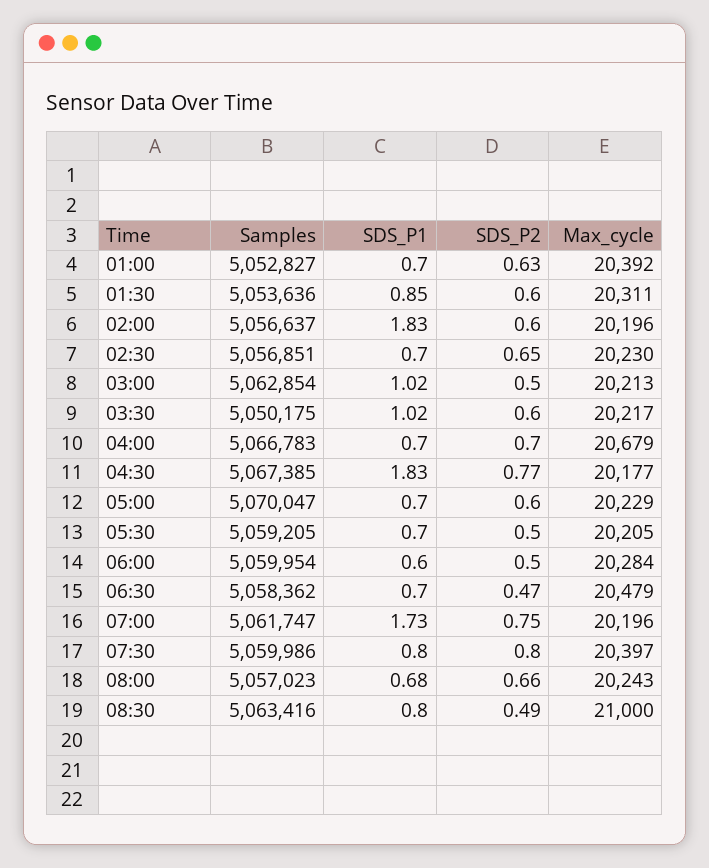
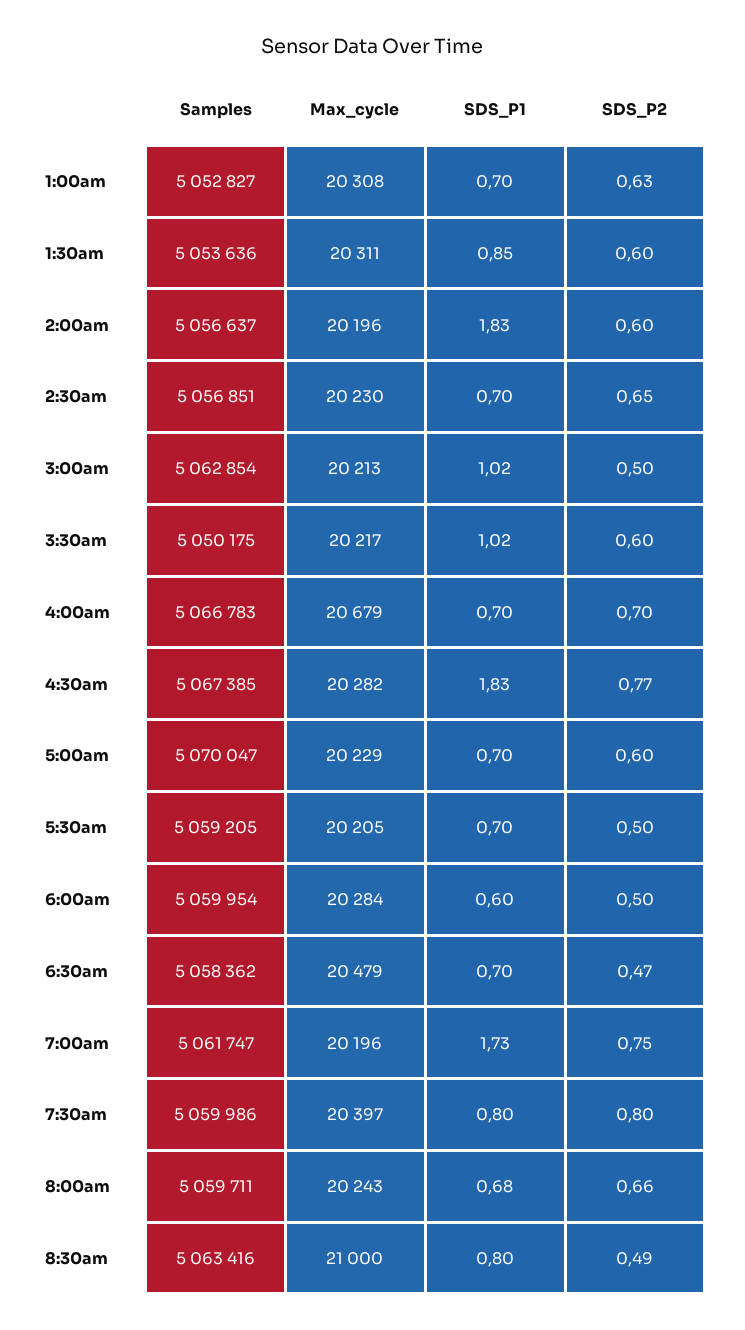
  {
    "Samples": {
      "01:00": 5052827,
      "01:30": 5053636,
      "02:00": 5056637,
      "02:30": 5056851,
      "03:00": 5062854,
      "03:30": 5050175,
      "04:00": 5066783,
      "04:30": 5067385,
      "05:00": 5070047,
      "05:30": 5059205,
      "06:00": 5059954,
      "06:30": 5058362,
      "07:00": 5061747,
      "07:30": 5059986,
-     "08:00": 5057023,
+     "08:00": 5059711,
      "08:30": 5063416
    },
    "SDS_P1": {
      "01:00": 0.7,
      "01:30": 0.85,
      "02:00": 1.83,
      "02:30": 0.7,
      "03:00": 1.02,
      "03:30": 1.02,
      "04:00": 0.7,
      "04:30": 1.83,
      "05:00": 0.7,
      "05:30": 0.7,
      "06:00": 0.6,
      "06:30": 0.7,
      "07:00": 1.73,
      "07:30": 0.8,
      "08:00": 0.68,
      "08:30": 0.8
    },
    "SDS_P2": {
      "01:00": 0.63,
      "01:30": 0.6,
      "02:00": 0.6,
      "02:30": 0.65,
      "03:00": 0.5,
      "03:30": 0.6,
      "04:00": 0.7,
      "04:30": 0.77,
      "05:00": 0.6,
      "05:30": 0.5,
      "06:00": 0.5,
      "06:30": 0.47,
      "07:00": 0.75,
      "07:30": 0.8,
      "08:00": 0.66,
      "08:30": 0.49
    },
    "Max_cycle": {
-     "01:00": 20392,
+     "01:00": 20308,
      "01:30": 20311,
      "02:00": 20196,
      "02:30": 20230,
      "03:00": 20213,
      "03:30": 20217,
      "04:00": 20679,
-     "04:30": 20177,
+     "04:30": 20282,
      "05:00": 20229,
      "05:30": 20205,
      "06:00": 20284,
      "06:30": 20479,
      "07:00": 20196,
      "07:30": 20397,
      "08:00": 20243,
      "08:30": 21000
    }
  }

